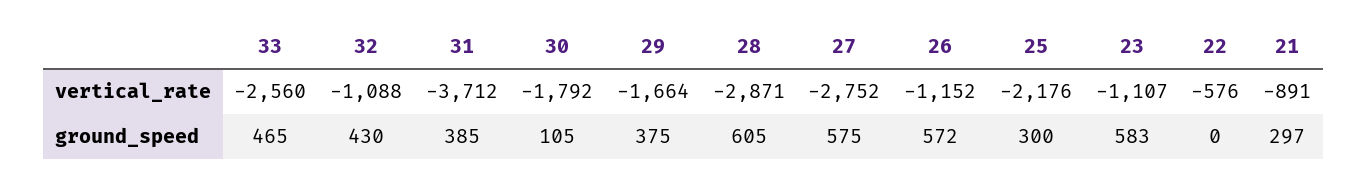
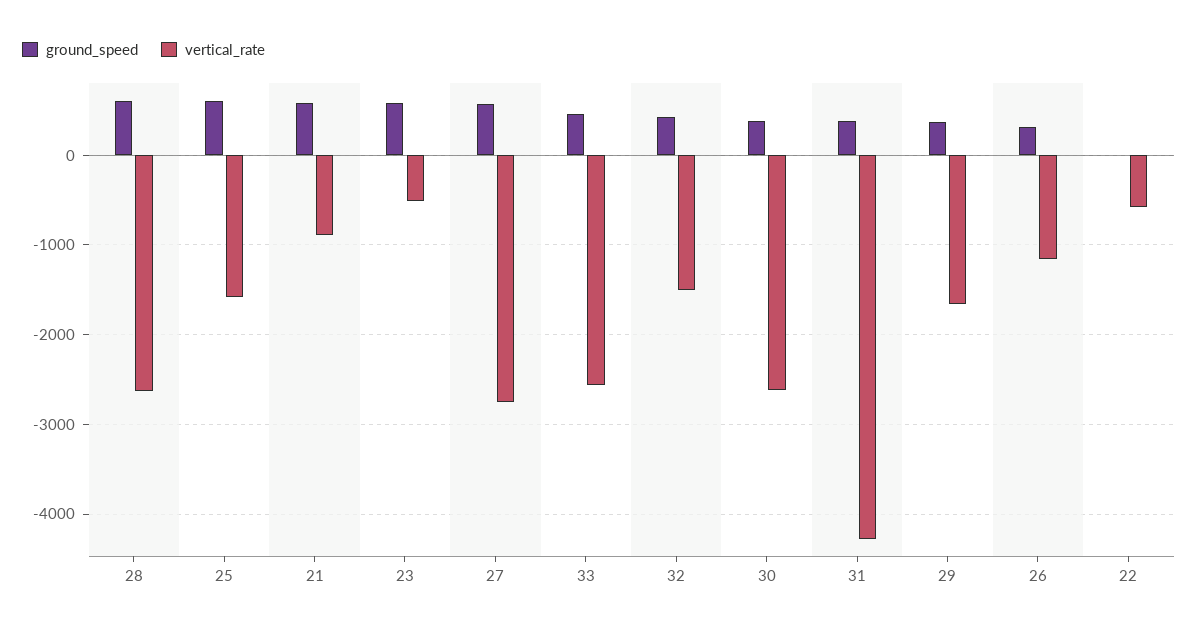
  {
    "vertical_rate": {
      "33": -2560,
-     "32": -1088,
+     "32": -1500,
-     "31": -3712,
+     "31": -4300,
-     "30": -1792,
+     "30": -2600,
      "29": -1664,
-     "28": -2871,
+     "28": -2600,
      "27": -2752,
      "26": -1152,
-     "25": -2176,
+     "25": -1600,
-     "23": -1107,
+     "23": -500,
      "22": -576,
      "21": -891
    },
    "ground_speed": {
      "33": 465,
      "32": 430,
      "31": 385,
-     "30": 105,
+     "30": 400,
      "29": 375,
      "28": 605,
      "27": 575,
-     "26": 572,
+     "26": 300,
-     "25": 300,
+     "25": 600,
      "23": 583,
      "22": 0,
-     "21": 297
+     "21": 600
    }
  }

